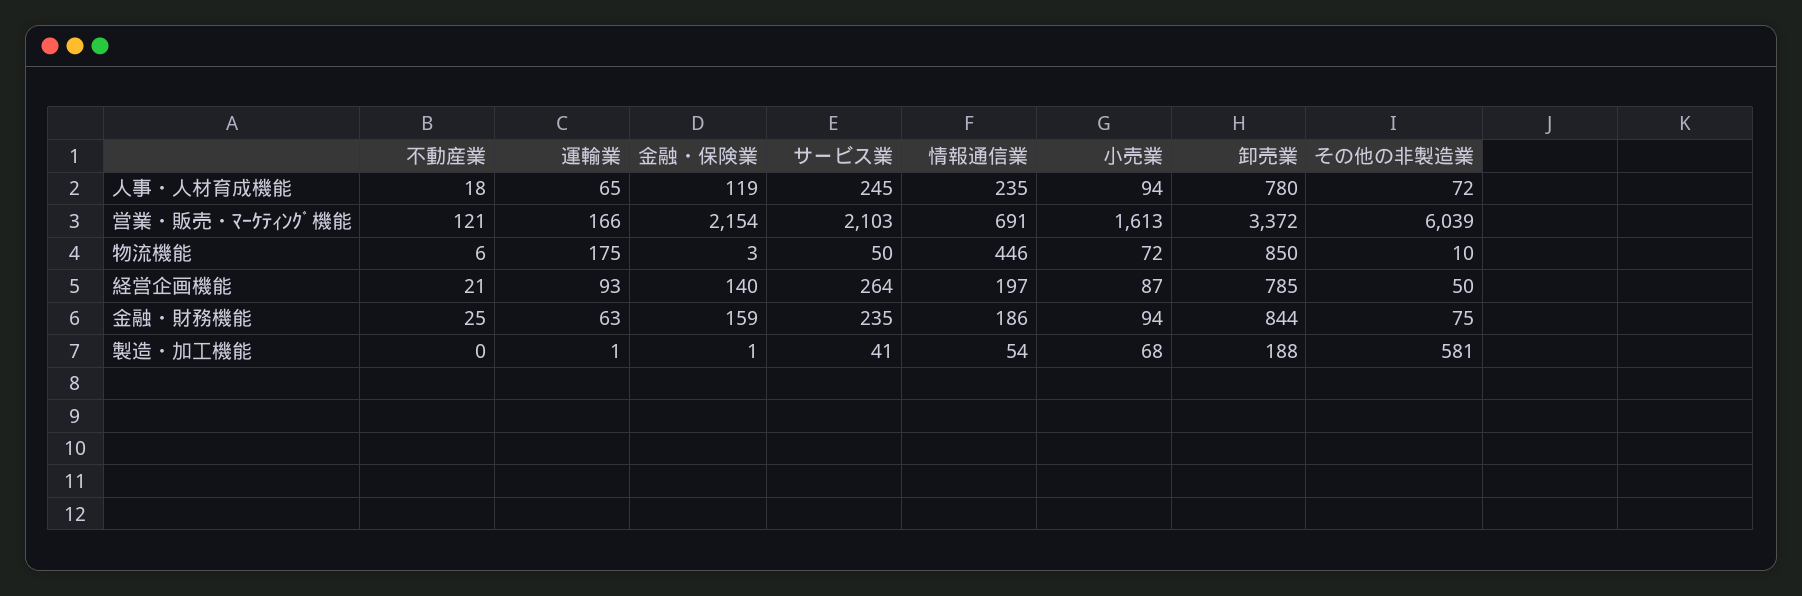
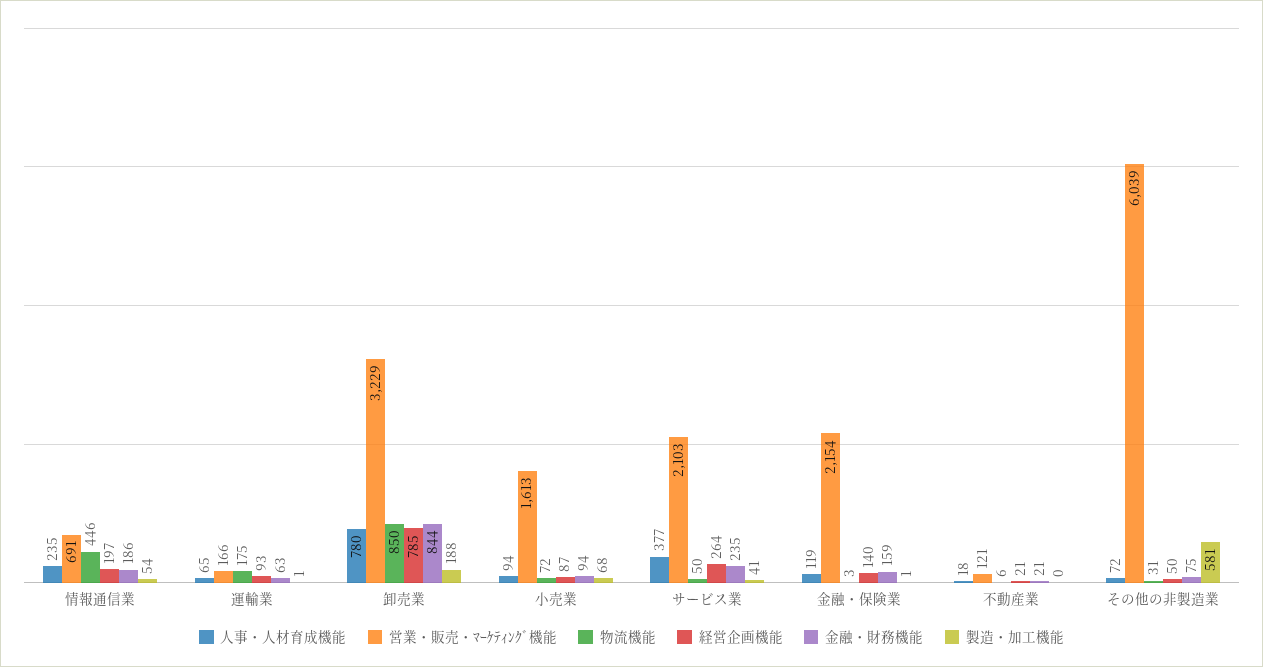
  {
    "人事・人材育成機能": {
      "不動産業": 18,
      "運輸業": 65,
      "金融・保険業": 119,
-     "サービス業": 245,
+     "サービス業": 377,
      "情報通信業": 235,
      "小売業": 94,
      "卸売業": 780,
      "その他の非製造業": 72
    },
    "営業・販売・ﾏｰｹﾃｨﾝｸﾞ機能": {
      "不動産業": 121,
      "運輸業": 166,
      "金融・保険業": 2154,
      "サービス業": 2103,
      "情報通信業": 691,
      "小売業": 1613,
-     "卸売業": 3372,
+     "卸売業": 3229,
      "その他の非製造業": 6039
    },
    "物流機能": {
      "不動産業": 6,
      "運輸業": 175,
      "金融・保険業": 3,
      "サービス業": 50,
      "情報通信業": 446,
      "小売業": 72,
      "卸売業": 850,
-     "その他の非製造業": 10
+     "その他の非製造業": 31
    },
    "経営企画機能": {
      "不動産業": 21,
      "運輸業": 93,
      "金融・保険業": 140,
      "サービス業": 264,
      "情報通信業": 197,
      "小売業": 87,
      "卸売業": 785,
      "その他の非製造業": 50
    },
    "金融・財務機能": {
-     "不動産業": 25,
+     "不動産業": 21,
      "運輸業": 63,
      "金融・保険業": 159,
      "サービス業": 235,
      "情報通信業": 186,
      "小売業": 94,
      "卸売業": 844,
      "その他の非製造業": 75
    },
    "製造・加工機能": {
      "不動産業": 0,
      "運輸業": 1,
      "金融・保険業": 1,
      "サービス業": 41,
      "情報通信業": 54,
      "小売業": 68,
      "卸売業": 188,
      "その他の非製造業": 581
    }
  }

